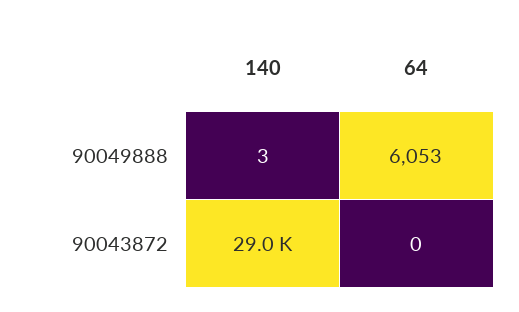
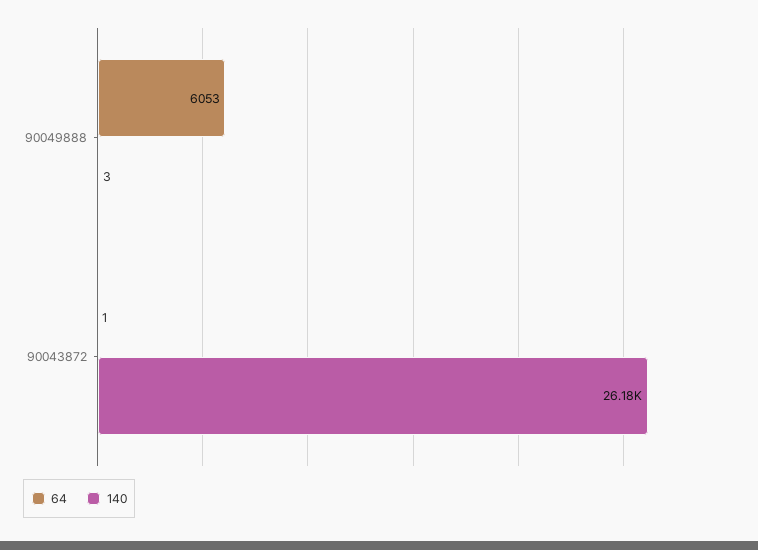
  {
    "140": {
      "90049888": 3,
-     "90043872": 29000
+     "90043872": 26180
    },
    "64": {
      "90049888": 6053,
-     "90043872": 0
+     "90043872": 1
    }
  }

